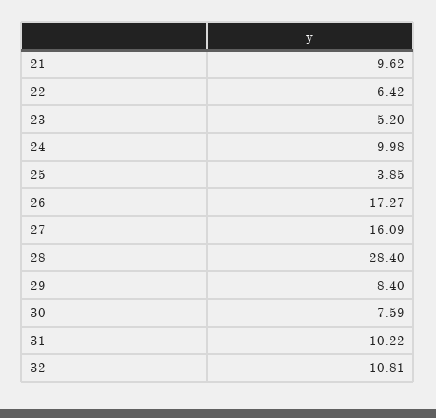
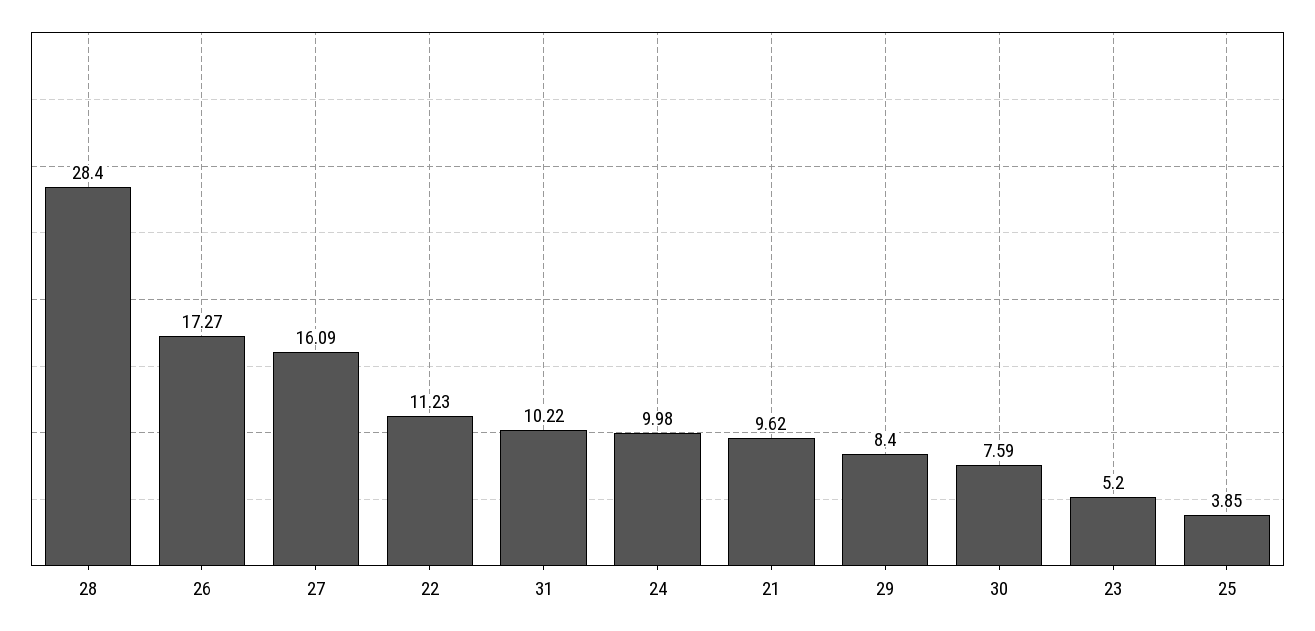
  {
    "21": 9.62,
-   "22": 6.42,
+   "22": 11.23,
    "23": 5.2,
    "24": 9.98,
    "25": 3.85,
    "26": 17.27,
    "27": 16.09,
    "28": 28.4,
    "29": 8.4,
    "30": 7.59,
-   "31": 10.22,
+   "31": 10.22
-   "32": 10.81
  }

